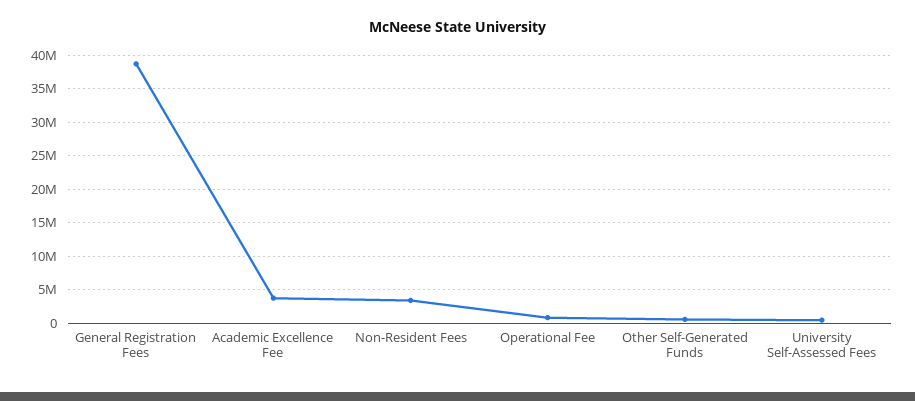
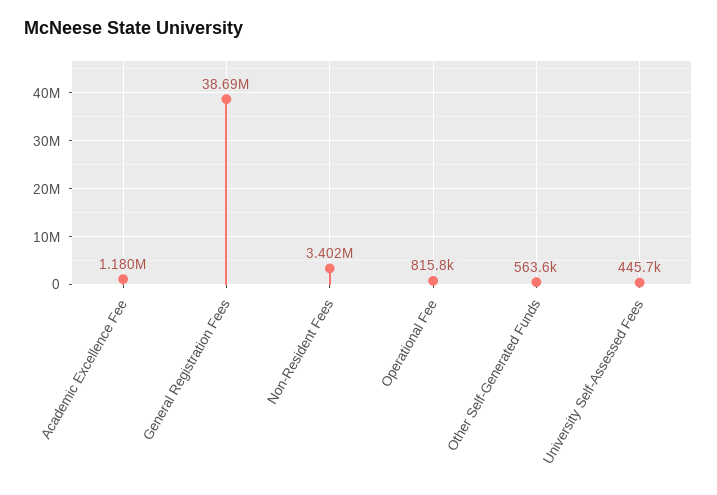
  {
    "General Registration Fees": 38690000,
-   "Academic Excellence Fee": 4000000,
+   "Academic Excellence Fee": 1180000,
    "Non-Resident Fees": 3402000,
    "Operational Fee": 815800,
    "Other Self-Generated Funds": 563600,
    "University Self-Assessed Fees": 445700
  }

